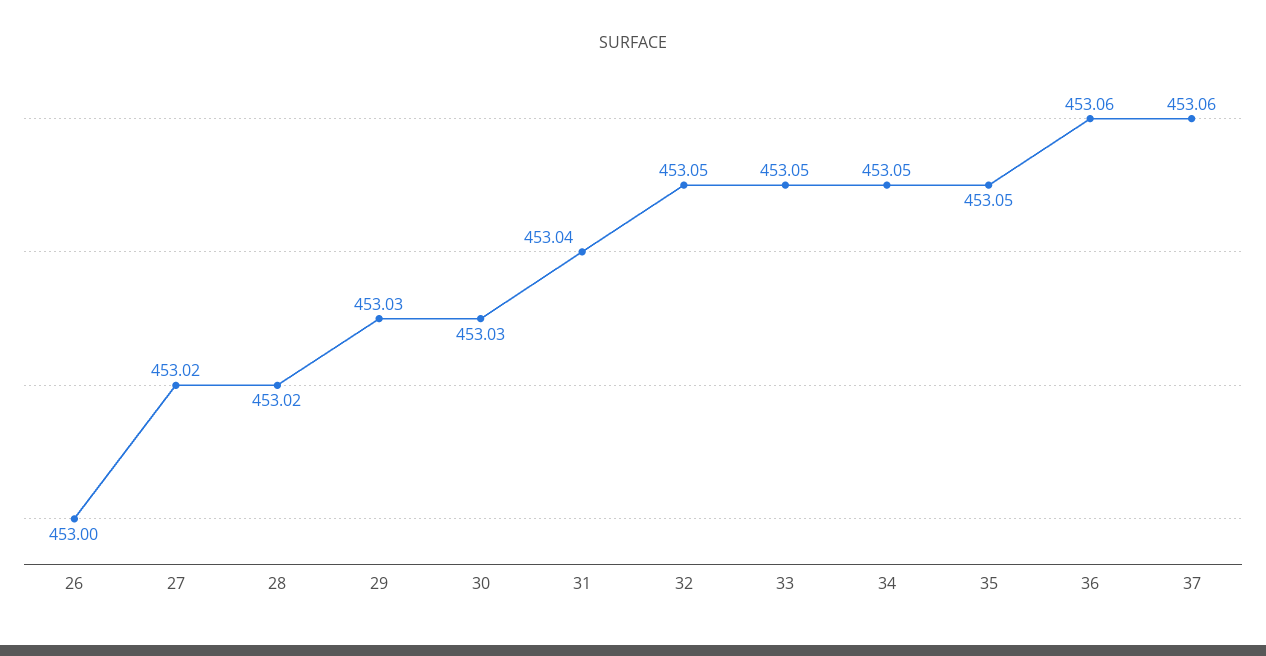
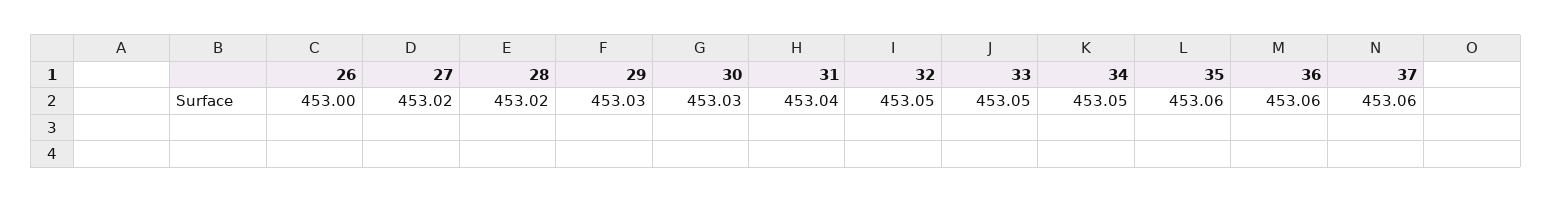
  {
    "26": 453,
    "27": 453.02,
    "28": 453.02,
    "29": 453.03,
    "30": 453.03,
    "31": 453.04,
    "32": 453.05,
    "33": 453.05,
    "34": 453.05,
-   "35": 453.05,
+   "35": 453.06,
    "36": 453.06,
    "37": 453.06
  }

